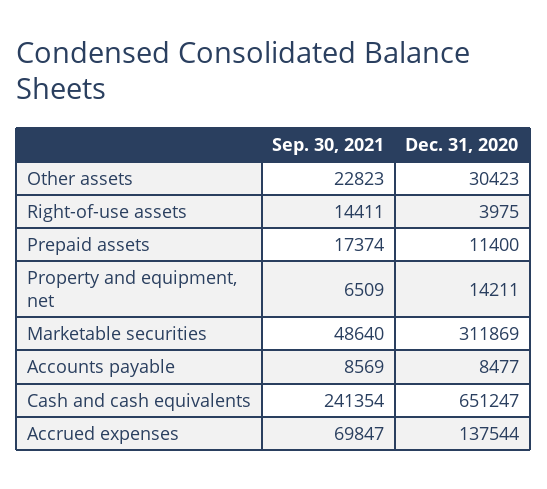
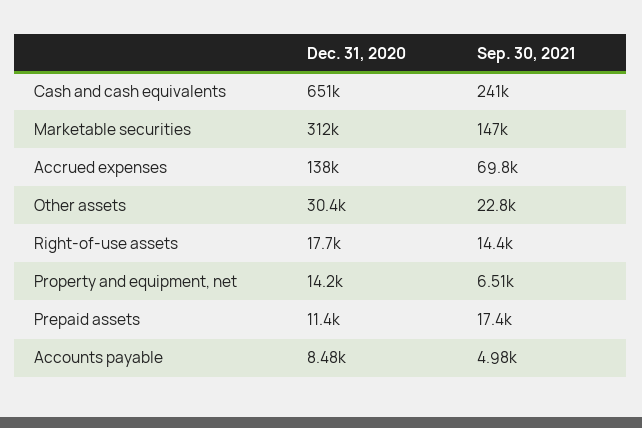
  {
    "Sep. 30, 2021": {
      "Other assets": 22823,
      "Right-of-use assets": 14411,
      "Prepaid assets": 17374,
      "Property and equipment, net": 6509,
-     "Marketable securities": 48640,
+     "Marketable securities": 147000,
-     "Accounts payable": 8569,
+     "Accounts payable": 4980,
      "Cash and cash equivalents": 241354,
      "Accrued expenses": 69847
    },
    "Dec. 31, 2020": {
      "Other assets": 30423,
-     "Right-of-use assets": 3975,
+     "Right-of-use assets": 17700,
      "Prepaid assets": 11400,
      "Property and equipment, net": 14211,
      "Marketable securities": 311869,
      "Accounts payable": 8477,
      "Cash and cash equivalents": 651247,
      "Accrued expenses": 137544
    }
  }

